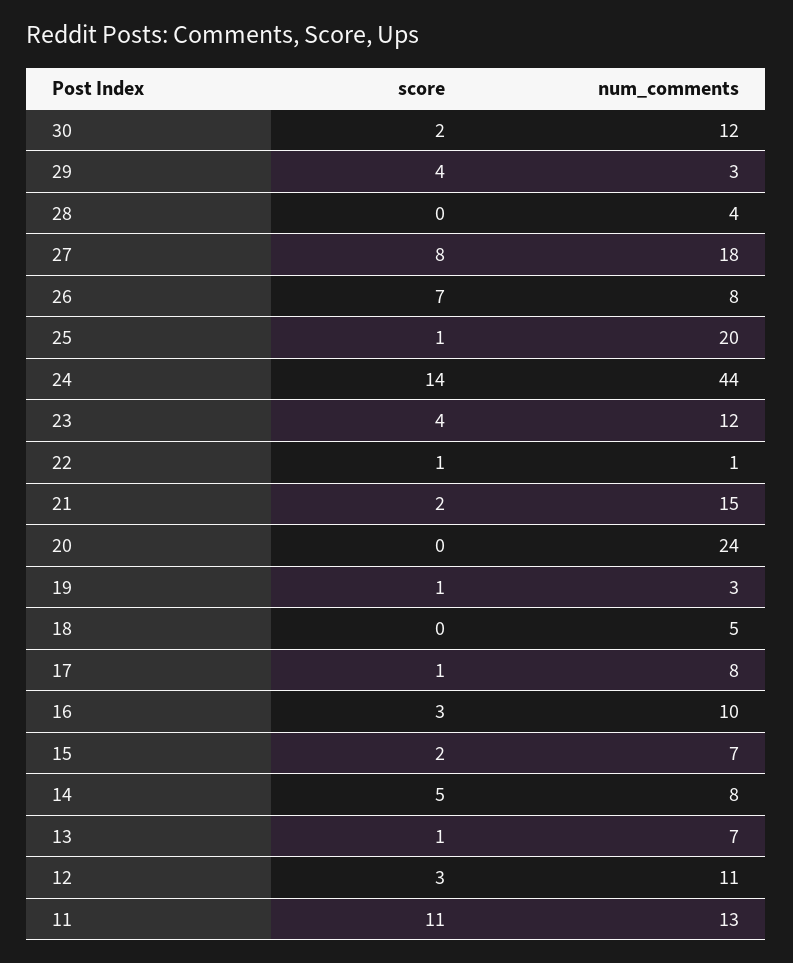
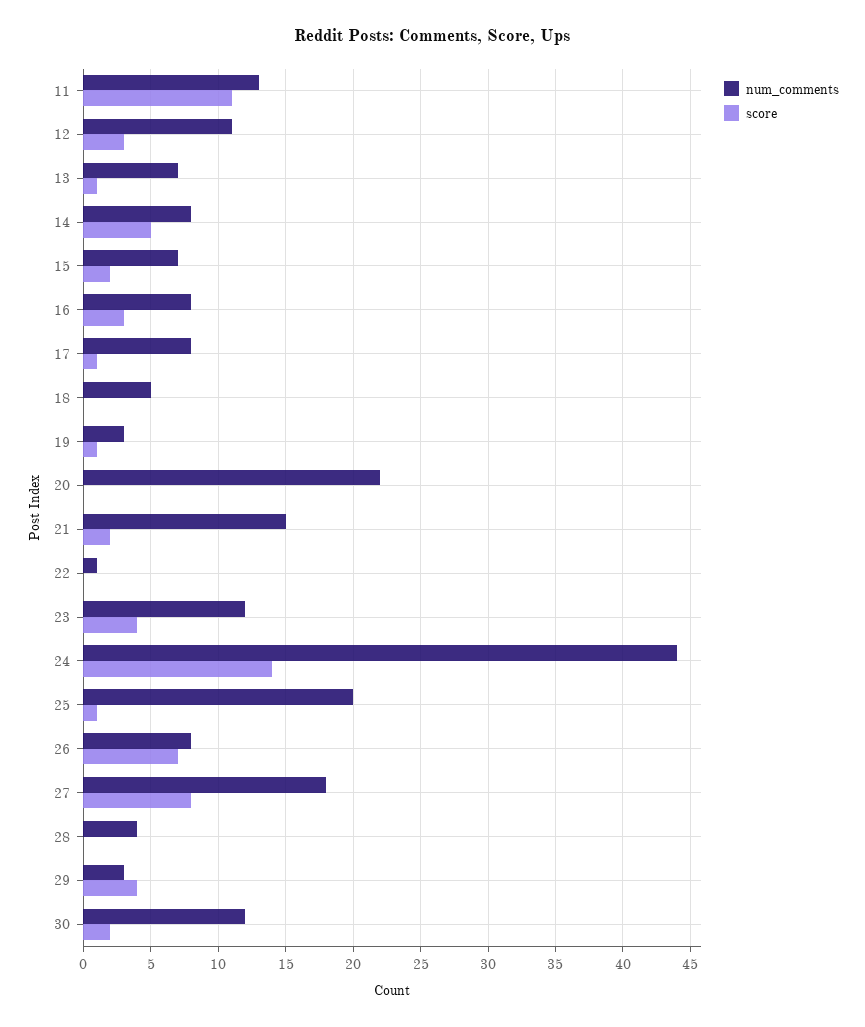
  {
    "score": {
      "30": 2,
      "29": 4,
      "28": 0,
      "27": 8,
      "26": 7,
      "25": 1,
      "24": 14,
      "23": 4,
-     "22": 1,
+     "22": 0,
      "21": 2,
      "20": 0,
      "19": 1,
      "18": 0,
      "17": 1,
      "16": 3,
      "15": 2,
      "14": 5,
      "13": 1,
      "12": 3,
      "11": 11
    },
    "num_comments": {
      "30": 12,
      "29": 3,
      "28": 4,
      "27": 18,
      "26": 8,
      "25": 20,
      "24": 44,
      "23": 12,
      "22": 1,
      "21": 15,
-     "20": 24,
+     "20": 22,
      "19": 3,
      "18": 5,
      "17": 8,
-     "16": 10,
+     "16": 8,
      "15": 7,
      "14": 8,
      "13": 7,
      "12": 11,
      "11": 13
    }
  }

